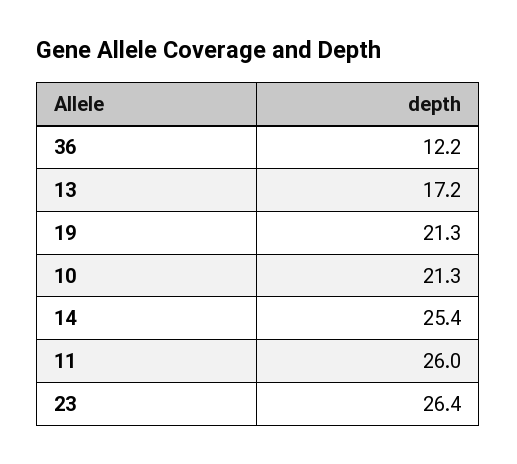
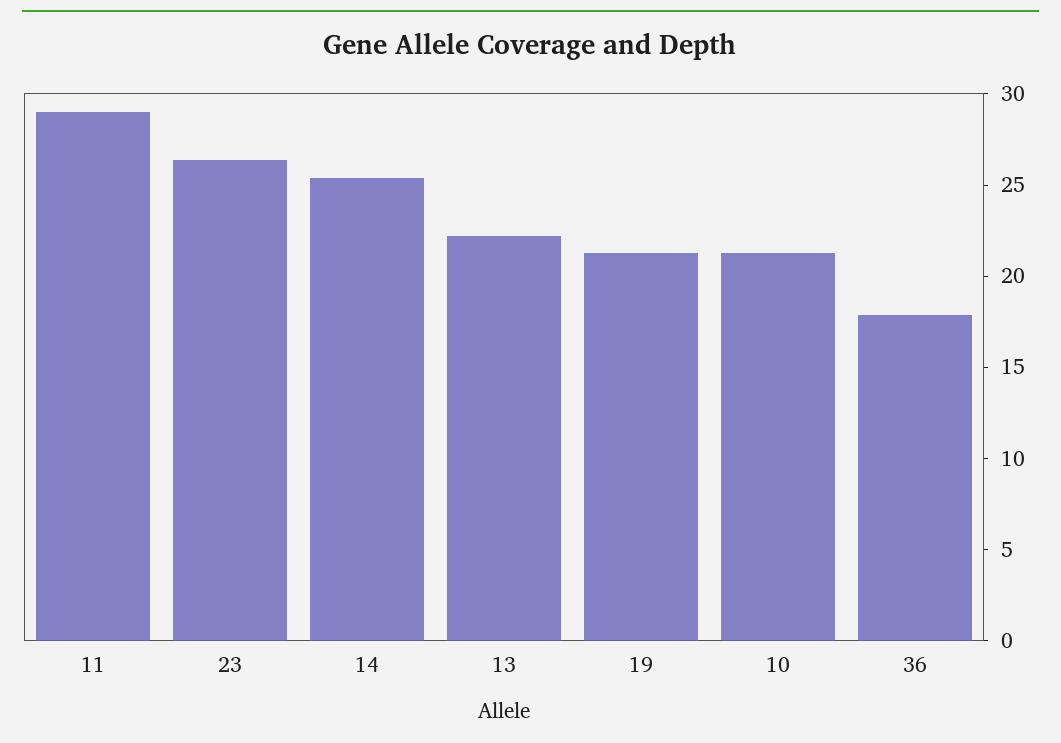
  {
-   "36": 12.2,
+   "36": 18,
-   "13": 17.2,
+   "13": 22,
    "19": 21.3,
    "10": 21.3,
    "14": 25.4,
-   "11": 26,
+   "11": 29,
    "23": 26.4
  }

